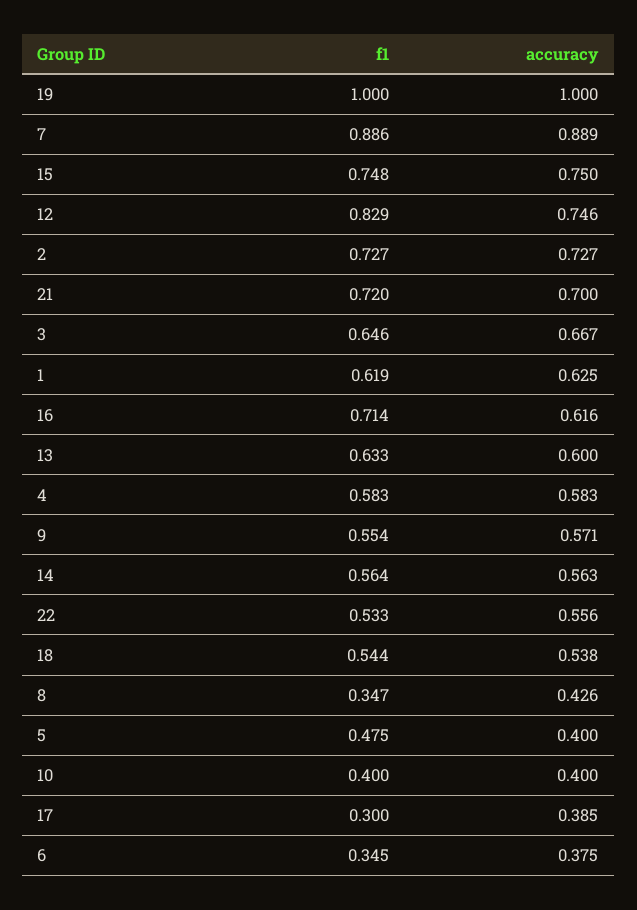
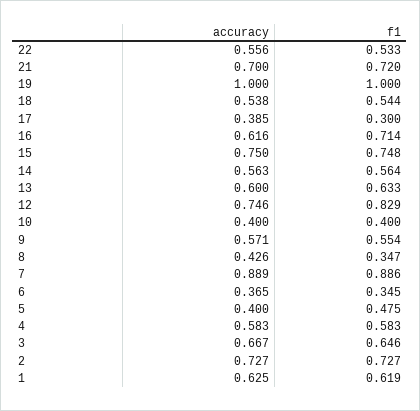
  {
    "f1": {
      "19": 1,
      "7": 0.886,
      "15": 0.748,
      "12": 0.829,
      "2": 0.727,
      "21": 0.72,
      "3": 0.646,
      "1": 0.619,
      "16": 0.714,
      "13": 0.633,
      "4": 0.583,
      "9": 0.554,
      "14": 0.564,
      "22": 0.533,
      "18": 0.544,
      "8": 0.347,
      "5": 0.475,
      "10": 0.4,
      "17": 0.3,
      "6": 0.345
    },
    "accuracy": {
      "19": 1,
      "7": 0.889,
      "15": 0.75,
      "12": 0.746,
      "2": 0.727,
      "21": 0.7,
      "3": 0.667,
      "1": 0.625,
      "16": 0.616,
      "13": 0.6,
      "4": 0.583,
      "9": 0.571,
      "14": 0.563,
      "22": 0.556,
      "18": 0.538,
      "8": 0.426,
      "5": 0.4,
      "10": 0.4,
      "17": 0.385,
-     "6": 0.375
+     "6": 0.365
    }
  }

